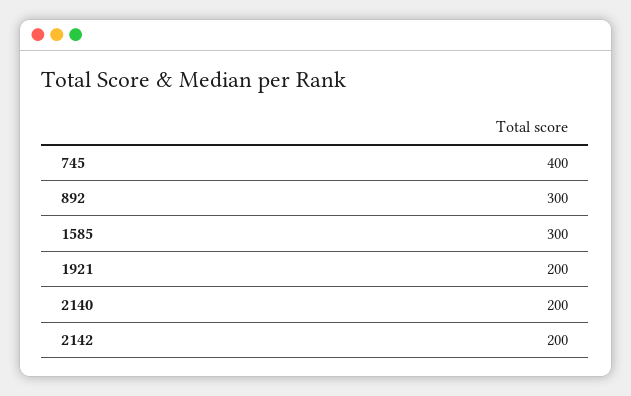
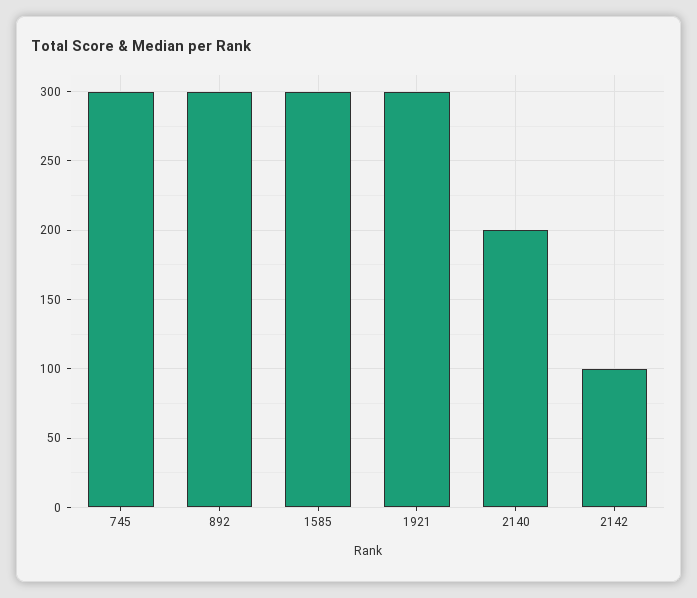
  {
-   "745": 400,
+   "745": 300,
    "892": 300,
    "1585": 300,
-   "1921": 200,
+   "1921": 300,
    "2140": 200,
-   "2142": 200
+   "2142": 100
  }

